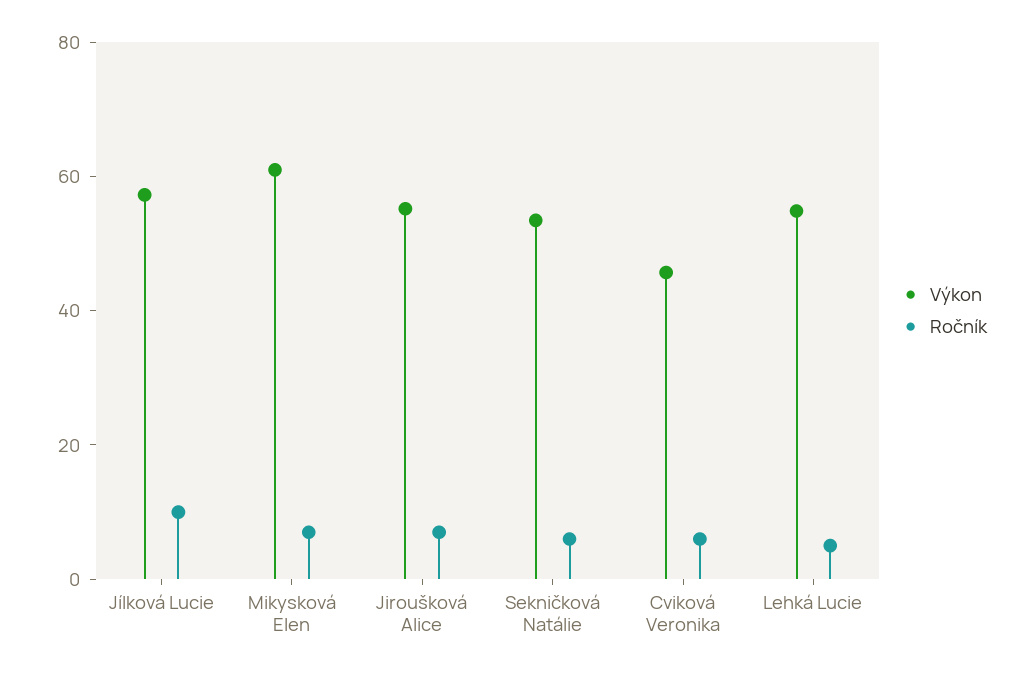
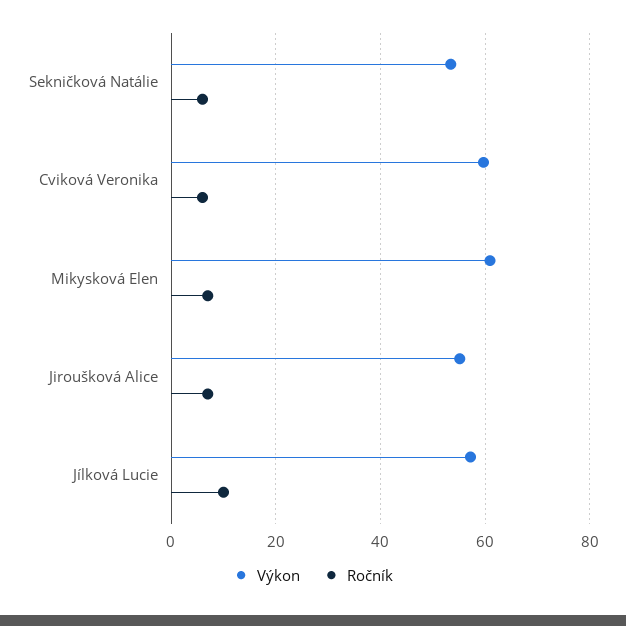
  {
    "Výkon": {
      "Jílková Lucie": 58,
      "Mikysková Elen": 60,
      "Jiroušková Alice": 56,
      "Sekničková Natálie": 54,
-     "Cviková Veronika": 45,
+     "Cviková Veronika": 60
-     "Lehká Lucie": 55
    },
    "Ročník": {
      "Jílková Lucie": 10,
      "Mikysková Elen": 8,
      "Jiroušková Alice": 8,
      "Sekničková Natálie": 6,
-     "Cviková Veronika": 6,
+     "Cviková Veronika": 6
-     "Lehká Lucie": 5
    }
  }

